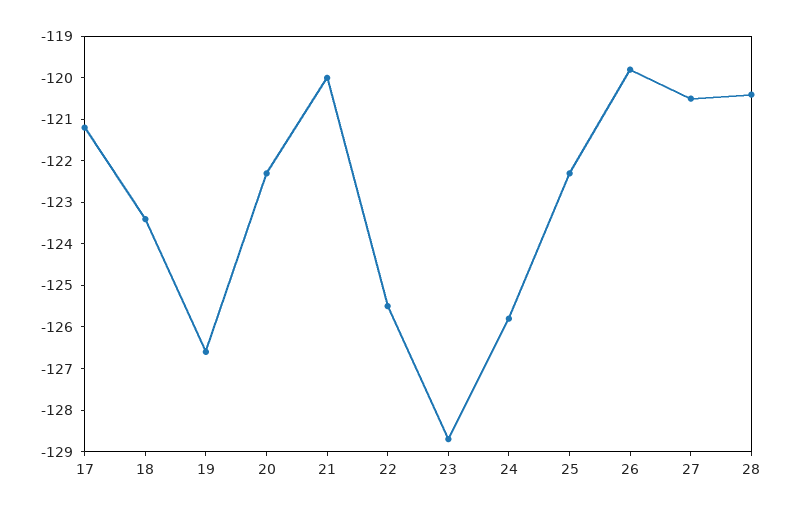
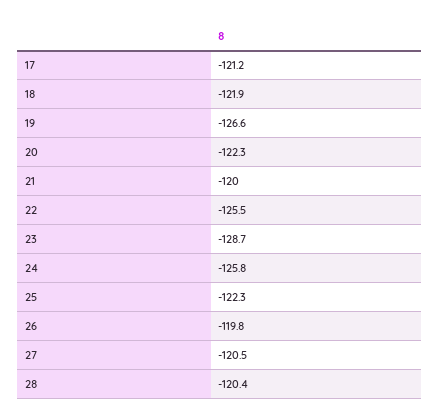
  {
    "17": -121.2,
-   "18": -123.5,
+   "18": -121.9,
    "19": -126.6,
    "20": -122.3,
    "21": -120,
    "22": -125.5,
    "23": -128.7,
    "24": -125.8,
    "25": -122.3,
    "26": -119.8,
    "27": -120.5,
    "28": -120.4
  }

